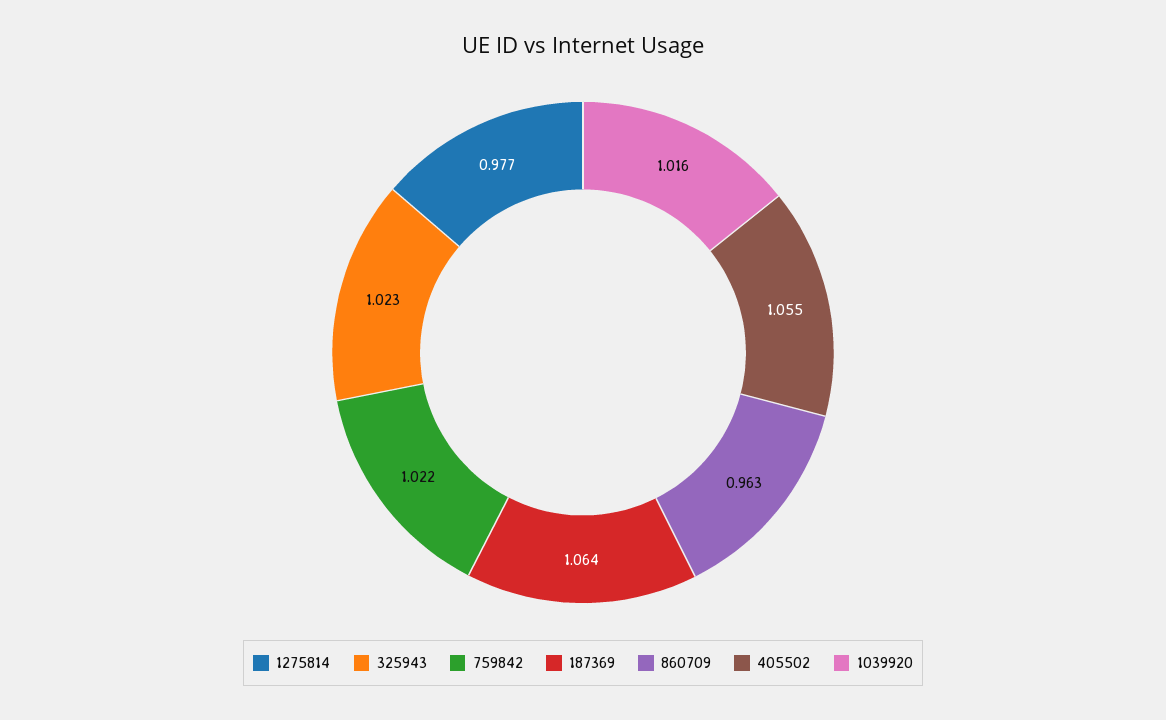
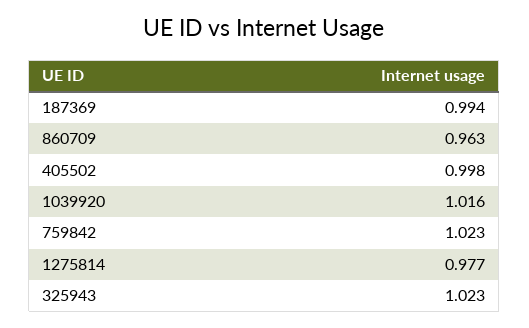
  {
    "1275814": 0.977,
    "325943": 1.023,
-   "759842": 1.022,
+   "759842": 1.023,
-   "187369": 1.064,
+   "187369": 0.994,
    "860709": 0.963,
-   "405502": 1.055,
+   "405502": 0.998,
    "1039920": 1.016
  }

